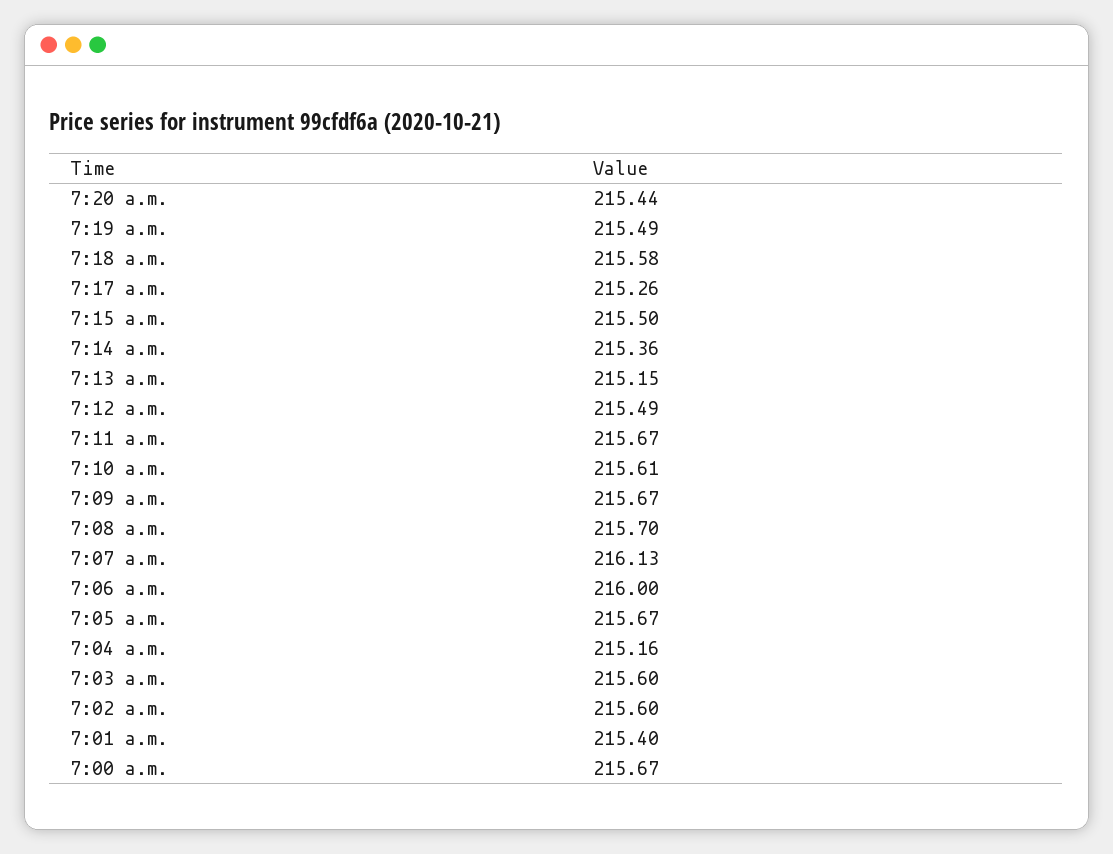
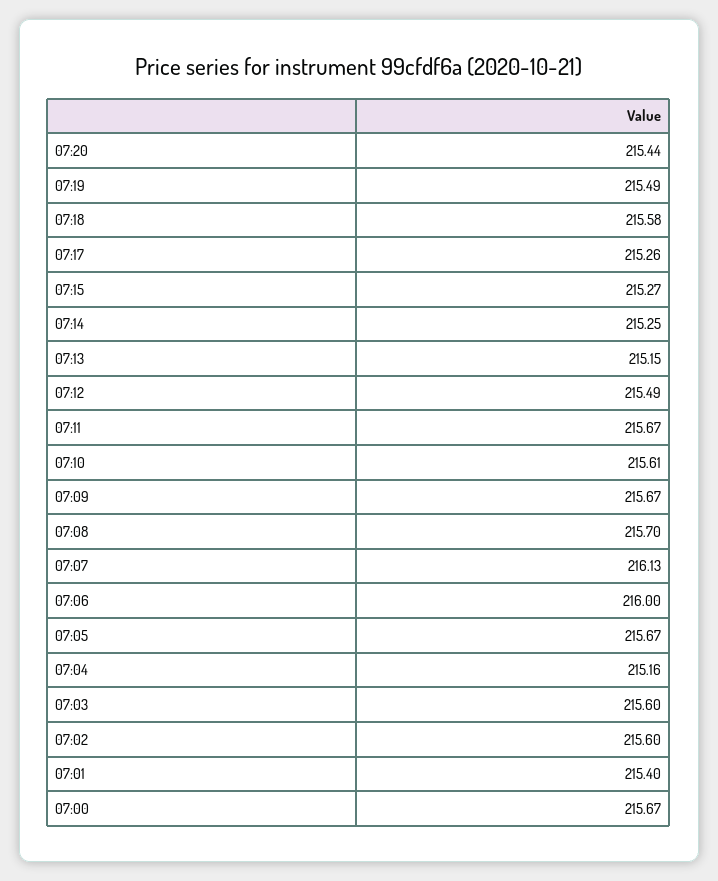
  {
    "7:20 a.m.": 215.44,
    "7:19 a.m.": 215.49,
    "7:18 a.m.": 215.58,
    "7:17 a.m.": 215.26,
-   "7:15 a.m.": 215.5,
+   "7:15 a.m.": 215.27,
-   "7:14 a.m.": 215.36,
+   "7:14 a.m.": 215.25,
    "7:13 a.m.": 215.15,
    "7:12 a.m.": 215.49,
    "7:11 a.m.": 215.67,
    "7:10 a.m.": 215.61,
    "7:09 a.m.": 215.67,
    "7:08 a.m.": 215.7,
    "7:07 a.m.": 216.13,
    "7:06 a.m.": 216,
    "7:05 a.m.": 215.67,
    "7:04 a.m.": 215.16,
    "7:03 a.m.": 215.6,
    "7:02 a.m.": 215.6,
    "7:01 a.m.": 215.4,
    "7:00 a.m.": 215.67
  }

